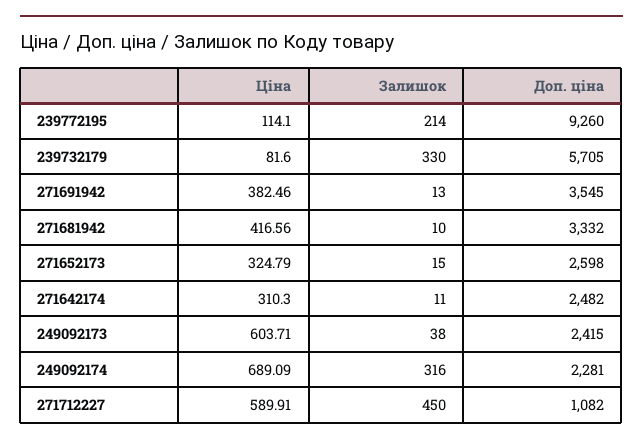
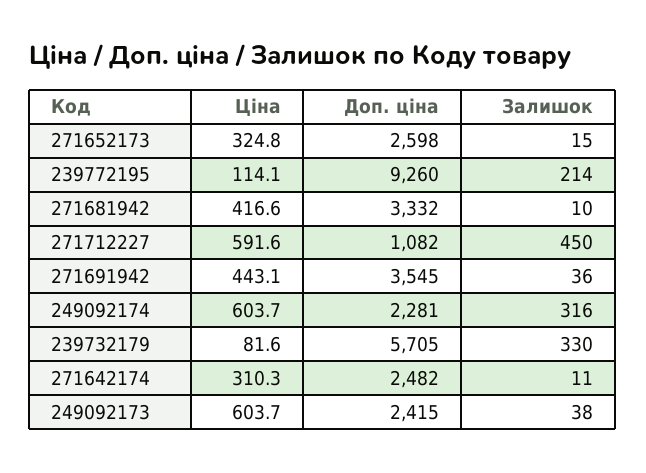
  {
    "Ціна": {
      "239772195": 114.1,
      "239732179": 81.6,
-     "271691942": 382.46,
+     "271691942": 443.1,
      "271681942": 416.56,
      "271652173": 324.79,
      "271642174": 310.3,
      "249092173": 603.71,
-     "249092174": 689.09,
+     "249092174": 603.7,
-     "271712227": 589.91
+     "271712227": 591.6
    },
    "Залишок": {
      "239772195": 214,
      "239732179": 330,
-     "271691942": 13,
+     "271691942": 36,
      "271681942": 10,
      "271652173": 15,
      "271642174": 11,
      "249092173": 38,
      "249092174": 316,
      "271712227": 450
    },
    "Доп. ціна": {
      "239772195": 9260,
      "239732179": 5705,
      "271691942": 3545,
      "271681942": 3332,
      "271652173": 2598,
      "271642174": 2482,
      "249092173": 2415,
      "249092174": 2281,
      "271712227": 1082
    }
  }

